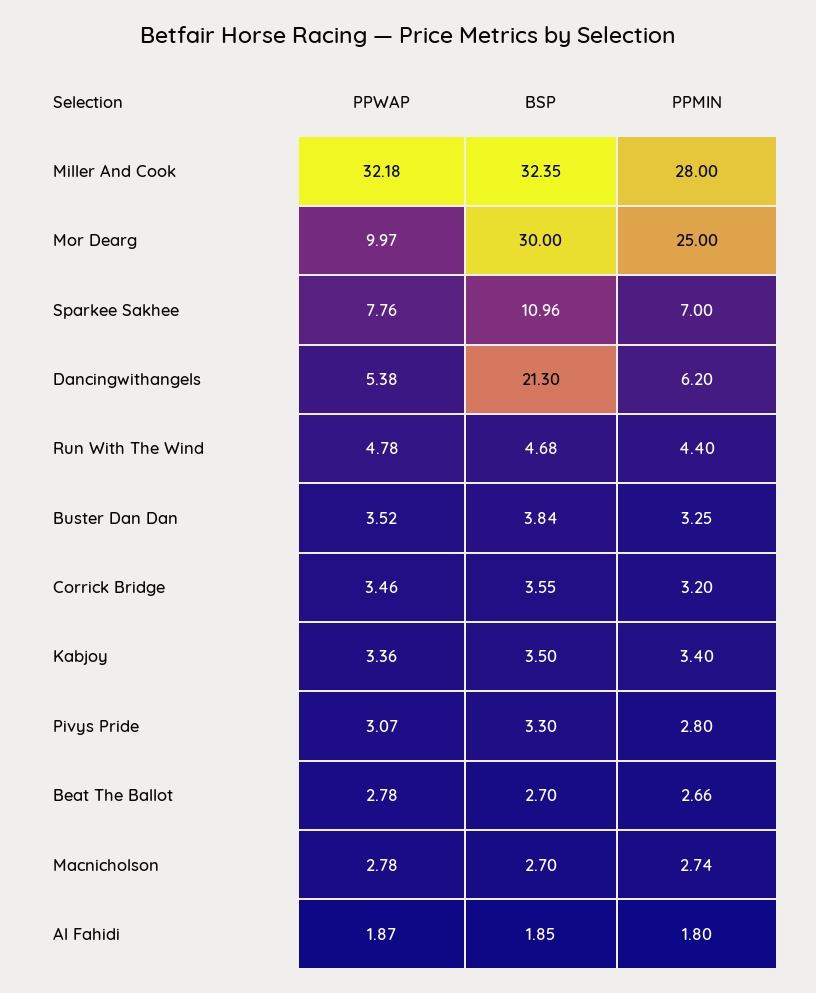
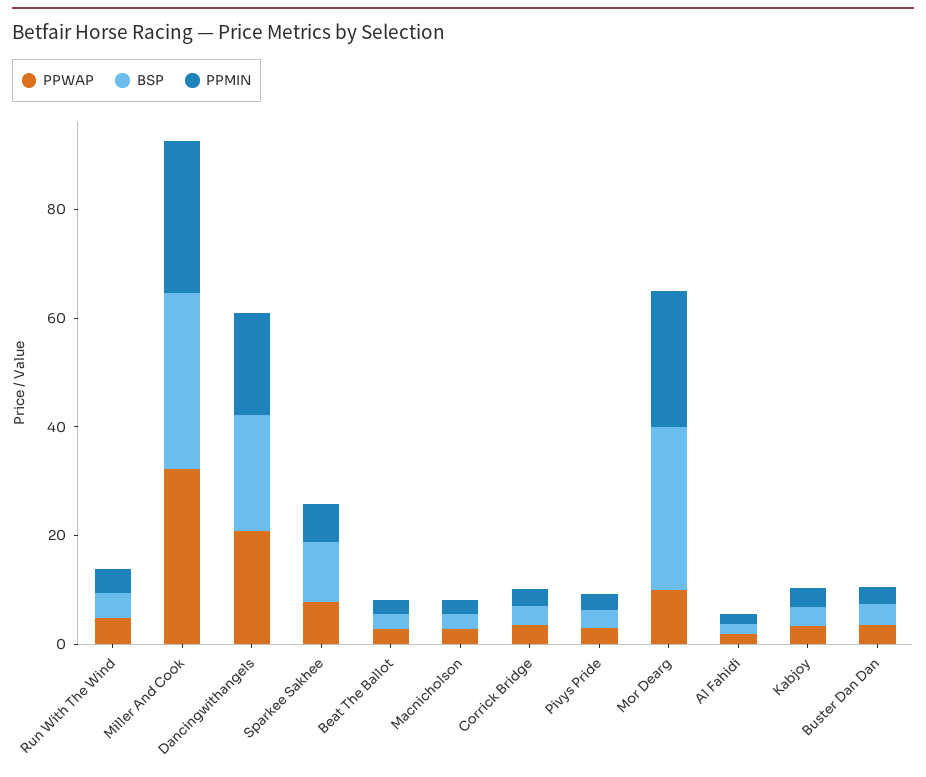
  {
    "PPWAP": {
      "Miller And Cook": 32.18,
      "Mor Dearg": 9.97,
      "Sparkee Sakhee": 7.76,
-     "Dancingwithangels": 5.38,
+     "Dancingwithangels": 20,
      "Run With The Wind": 4.78,
      "Buster Dan Dan": 3.52,
      "Corrick Bridge": 3.46,
      "Kabjoy": 3.36,
      "Pivys Pride": 3.07,
      "Beat The Ballot": 2.78,
      "Macnicholson": 2.78,
      "Al Fahidi": 1.87
    },
    "BSP": {
      "Miller And Cook": 32.35,
      "Mor Dearg": 30,
      "Sparkee Sakhee": 10.96,
      "Dancingwithangels": 21.3,
      "Run With The Wind": 4.68,
      "Buster Dan Dan": 3.84,
      "Corrick Bridge": 3.55,
      "Kabjoy": 3.5,
      "Pivys Pride": 3.3,
      "Beat The Ballot": 2.7,
      "Macnicholson": 2.7,
      "Al Fahidi": 1.85
    },
    "PPMIN": {
      "Miller And Cook": 28,
      "Mor Dearg": 25,
      "Sparkee Sakhee": 7,
-     "Dancingwithangels": 6.2,
+     "Dancingwithangels": 20,
      "Run With The Wind": 4.4,
      "Buster Dan Dan": 3.25,
      "Corrick Bridge": 3.2,
      "Kabjoy": 3.4,
      "Pivys Pride": 2.8,
      "Beat The Ballot": 2.66,
      "Macnicholson": 2.74,
      "Al Fahidi": 1.8
    }
  }

